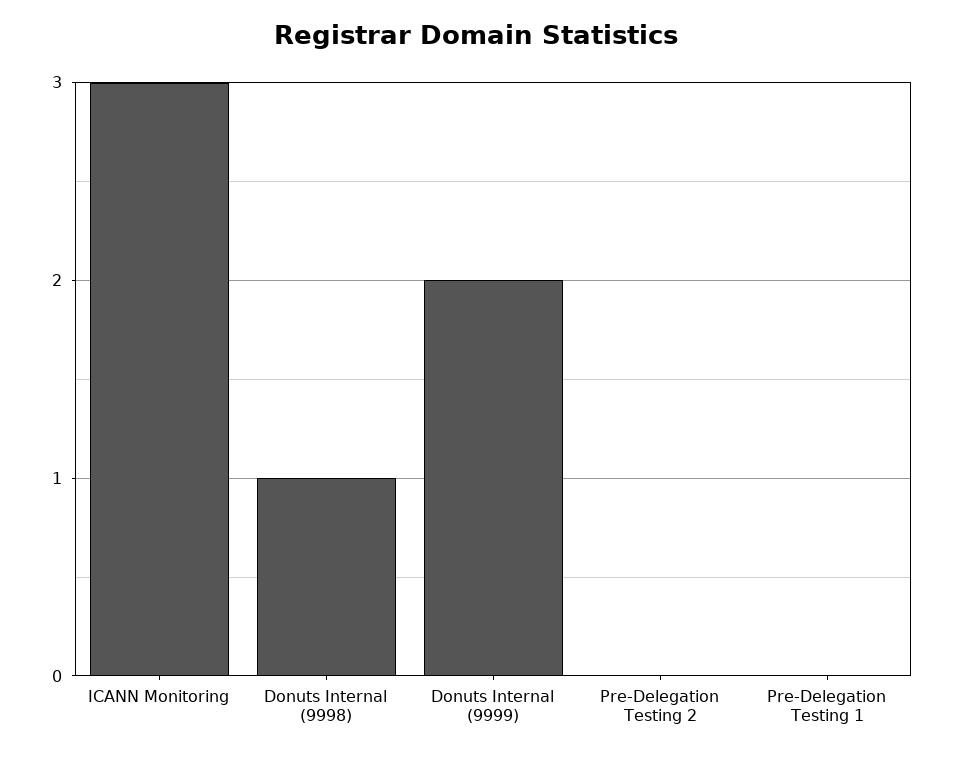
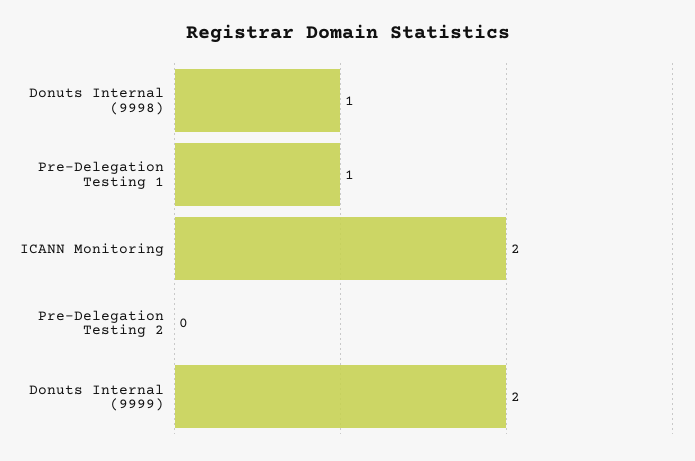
  {
-   "ICANN Monitoring": 3,
+   "ICANN Monitoring": 2,
    "Donuts Internal (9998)": 1,
    "Donuts Internal (9999)": 2,
    "Pre-Delegation Testing 2": 0,
-   "Pre-Delegation Testing 1": 0
+   "Pre-Delegation Testing 1": 1
  }

